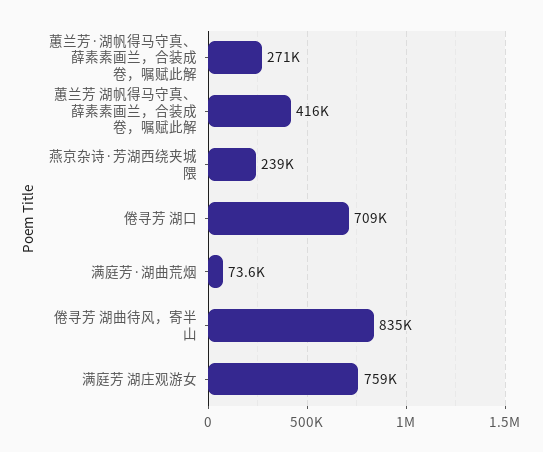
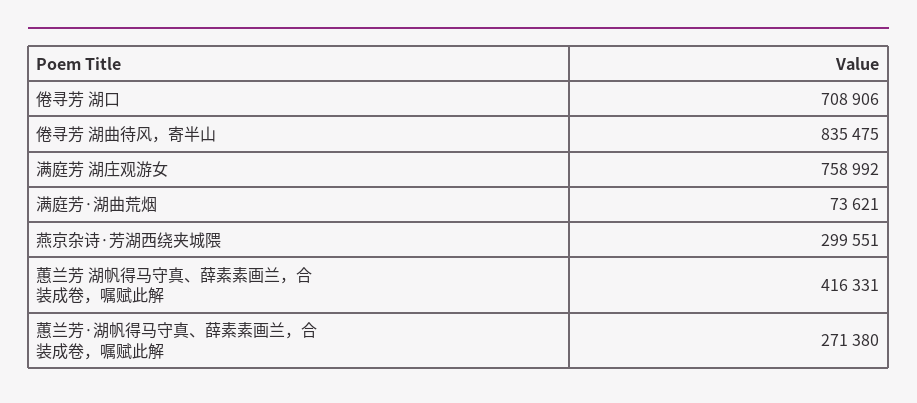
  {
    "蕙兰芳·湖帆得马守真、薛素素画兰，合装成卷，嘱赋此解": 271380,
    "蕙兰芳 湖帆得马守真、薛素素画兰，合装成卷，嘱赋此解": 416331,
-   "燕京杂诗·芳湖西绕夹城隈": 239000,
+   "燕京杂诗·芳湖西绕夹城隈": 299551,
    "倦寻芳 湖口": 708906,
    "满庭芳·湖曲荒烟": 73621,
    "倦寻芳 湖曲待风，寄半山": 835475,
    "满庭芳 湖庄观游女": 758992
  }

